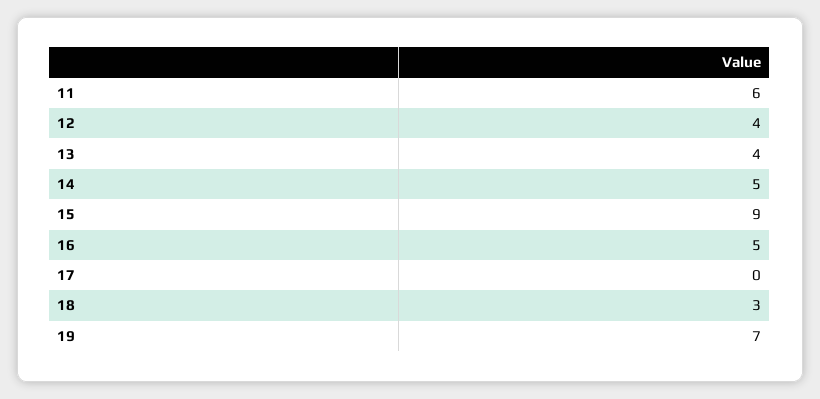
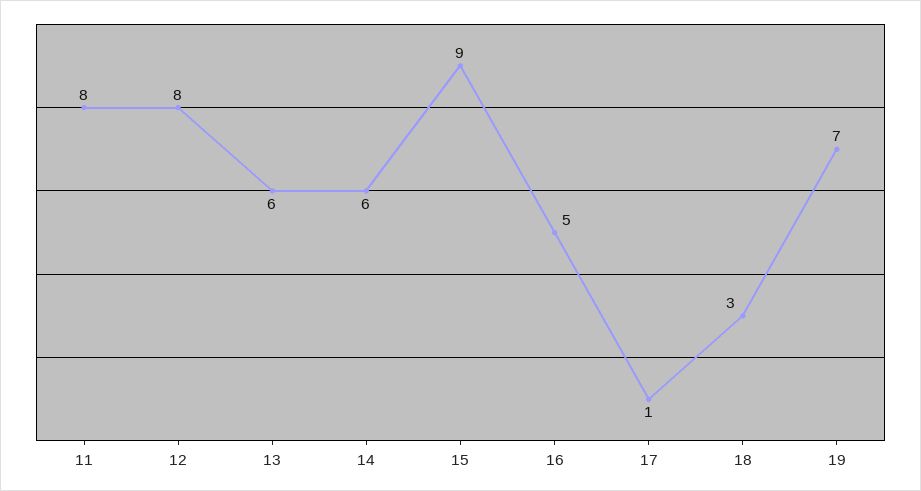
  {
-   "11": 6,
+   "11": 8,
-   "12": 4,
+   "12": 8,
-   "13": 4,
+   "13": 6,
-   "14": 5,
+   "14": 6,
    "15": 9,
    "16": 5,
-   "17": 0,
+   "17": 1,
    "18": 3,
    "19": 7
  }

